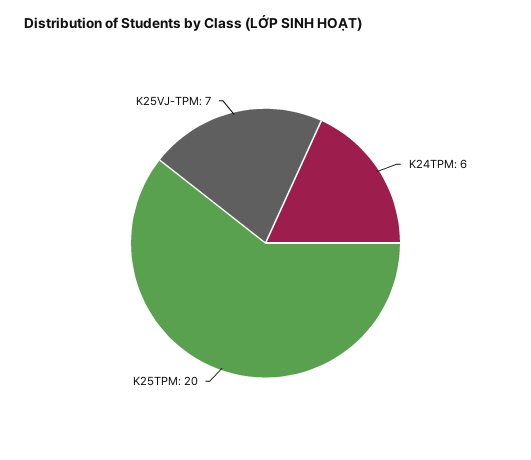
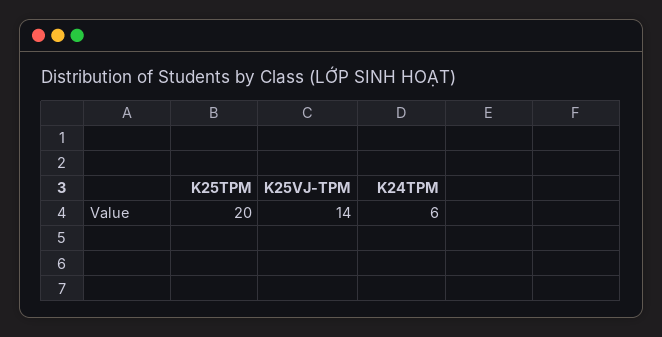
  {
    "K24TPM": 6,
    "K25TPM": 20,
-   "K25VJ-TPM": 7
+   "K25VJ-TPM": 14
  }

